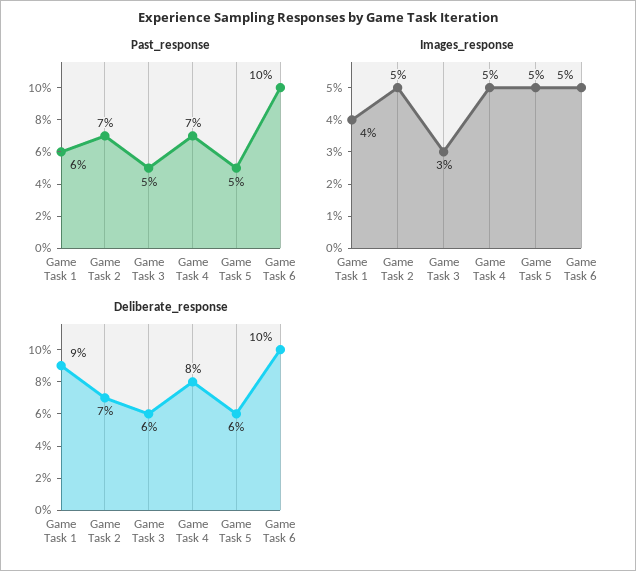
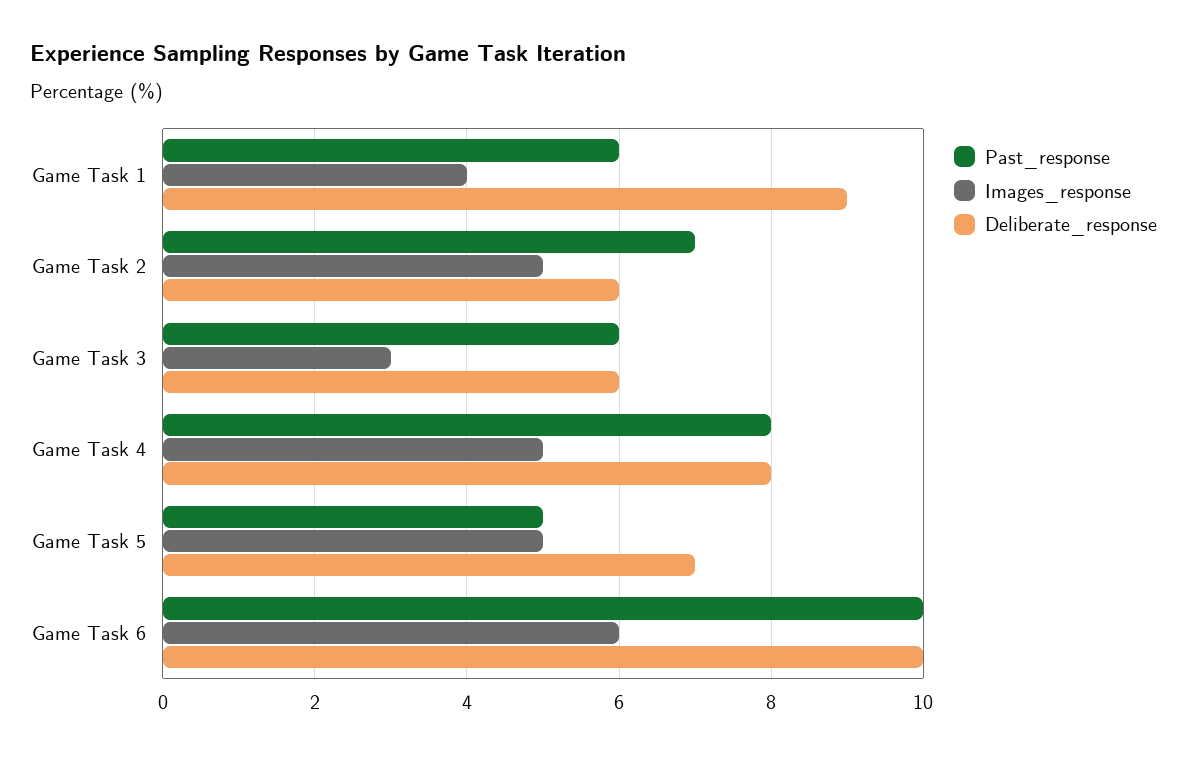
  {
    "Past_response": {
      "Game Task 1": 6,
      "Game Task 2": 7,
-     "Game Task 3": 5,
+     "Game Task 3": 6,
-     "Game Task 4": 7,
+     "Game Task 4": 8,
      "Game Task 5": 5,
      "Game Task 6": 10
    },
    "Images_response": {
      "Game Task 1": 4,
      "Game Task 2": 5,
      "Game Task 3": 3,
      "Game Task 4": 5,
      "Game Task 5": 5,
-     "Game Task 6": 5
+     "Game Task 6": 6
    },
    "Deliberate_response": {
      "Game Task 1": 9,
-     "Game Task 2": 7,
+     "Game Task 2": 6,
      "Game Task 3": 6,
      "Game Task 4": 8,
-     "Game Task 5": 6,
+     "Game Task 5": 7,
      "Game Task 6": 10
    }
  }

